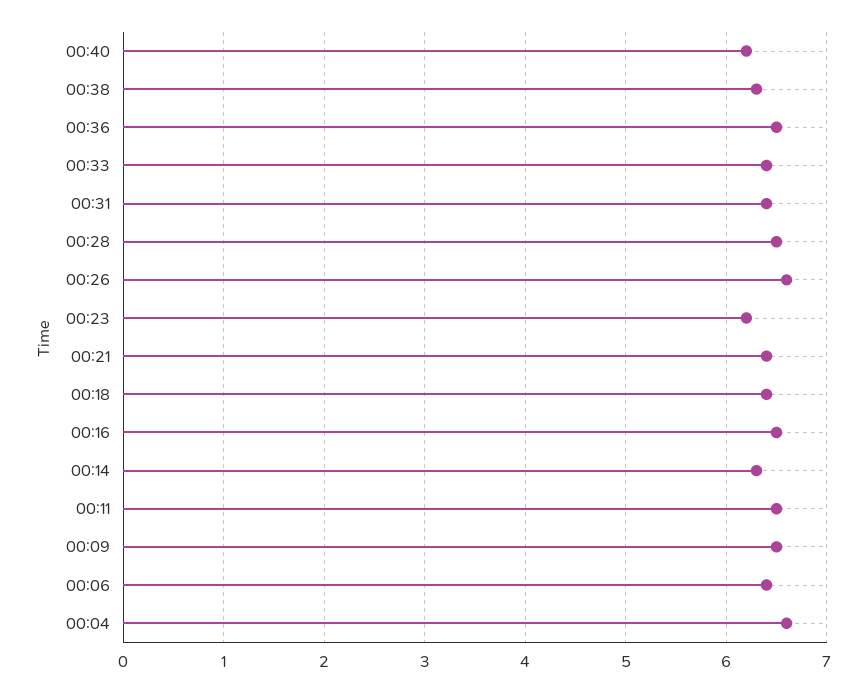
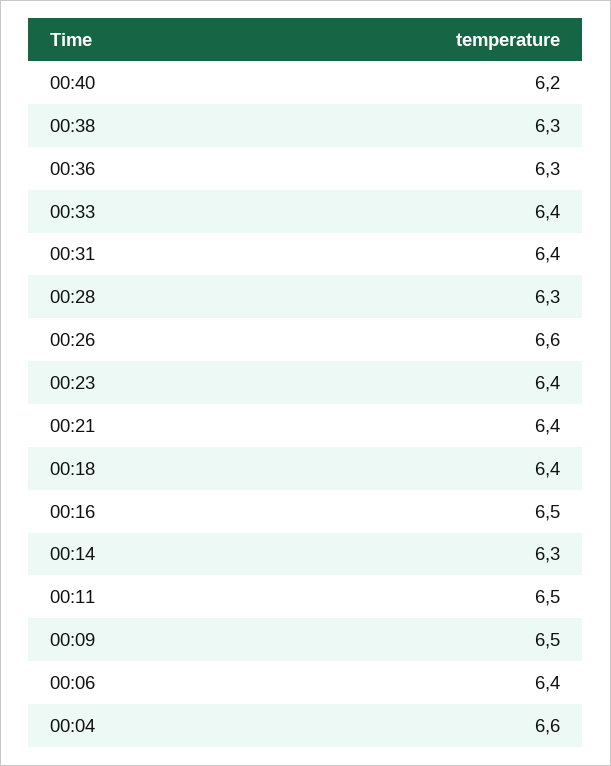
  {
    "00:40": 6.2,
    "00:38": 6.3,
-   "00:36": 6.5,
+   "00:36": 6.3,
    "00:33": 6.4,
    "00:31": 6.4,
-   "00:28": 6.5,
+   "00:28": 6.3,
    "00:26": 6.6,
-   "00:23": 6.2,
+   "00:23": 6.4,
    "00:21": 6.4,
    "00:18": 6.4,
    "00:16": 6.5,
    "00:14": 6.3,
    "00:11": 6.5,
    "00:09": 6.5,
    "00:06": 6.4,
    "00:04": 6.6
  }

